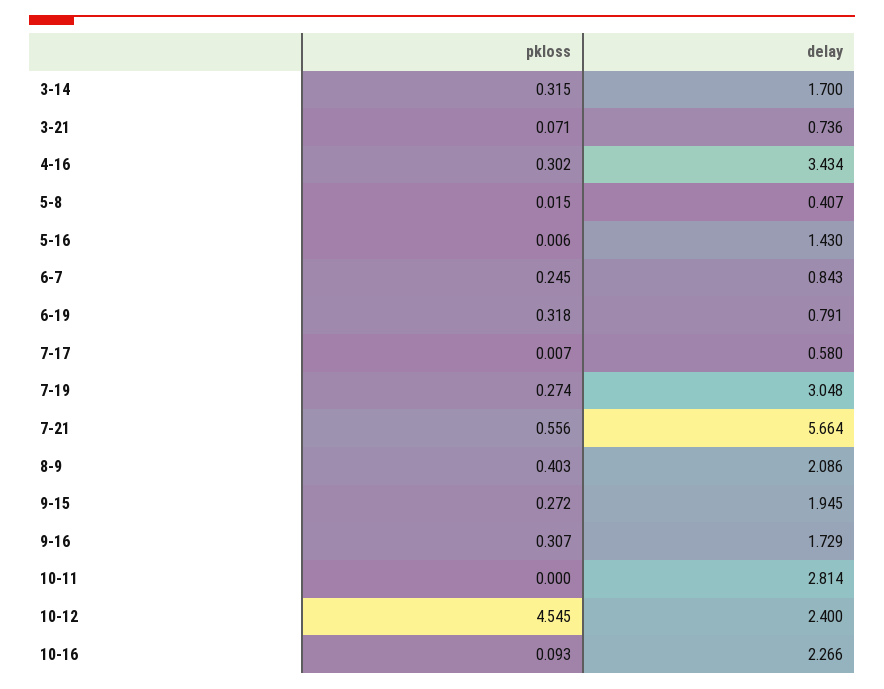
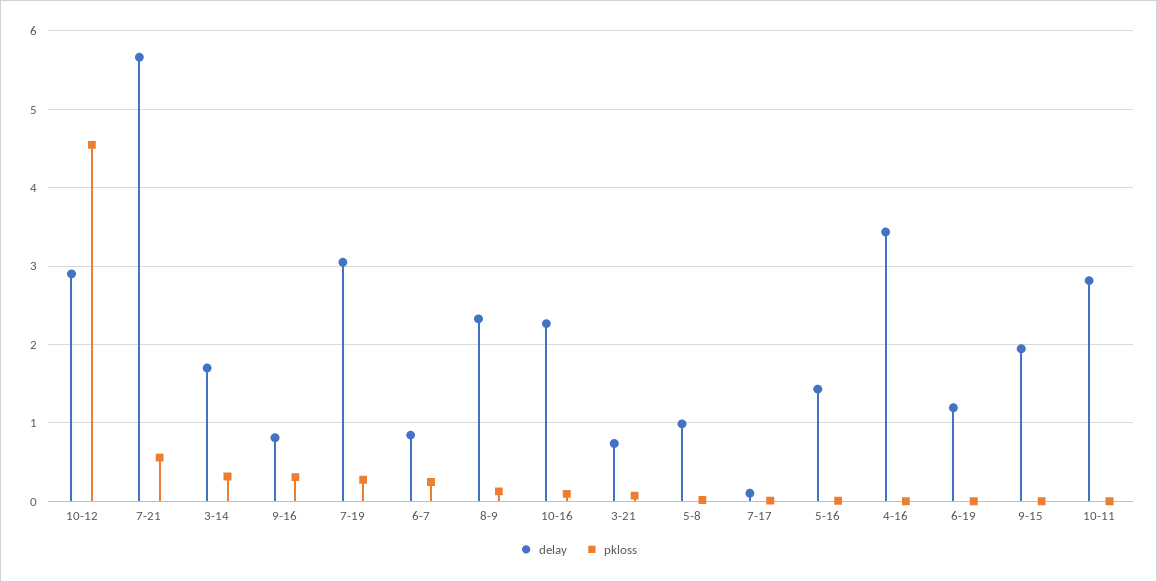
  {
    "pkloss": {
      "3-14": 0.315,
      "3-21": 0.071,
-     "4-16": 0.302,
+     "4-16": 0,
      "5-8": 0.015,
      "5-16": 0.006,
      "6-7": 0.245,
-     "6-19": 0.318,
+     "6-19": 0,
      "7-17": 0.007,
      "7-19": 0.274,
      "7-21": 0.556,
-     "8-9": 0.403,
+     "8-9": 0.1,
-     "9-15": 0.272,
+     "9-15": 0,
      "9-16": 0.307,
      "10-11": 0,
      "10-12": 4.545,
      "10-16": 0.093
    },
    "delay": {
      "3-14": 1.7,
      "3-21": 0.736,
      "4-16": 3.434,
-     "5-8": 0.407,
+     "5-8": 1,
      "5-16": 1.43,
      "6-7": 0.843,
-     "6-19": 0.791,
+     "6-19": 1.2,
-     "7-17": 0.58,
+     "7-17": 0.1,
      "7-19": 3.048,
      "7-21": 5.664,
-     "8-9": 2.086,
+     "8-9": 2.3,
      "9-15": 1.945,
-     "9-16": 1.729,
+     "9-16": 0.8,
      "10-11": 2.814,
-     "10-12": 2.4,
+     "10-12": 2.9,
      "10-16": 2.266
    }
  }

